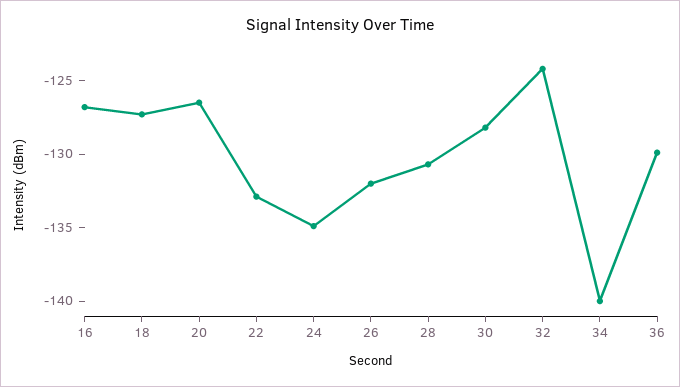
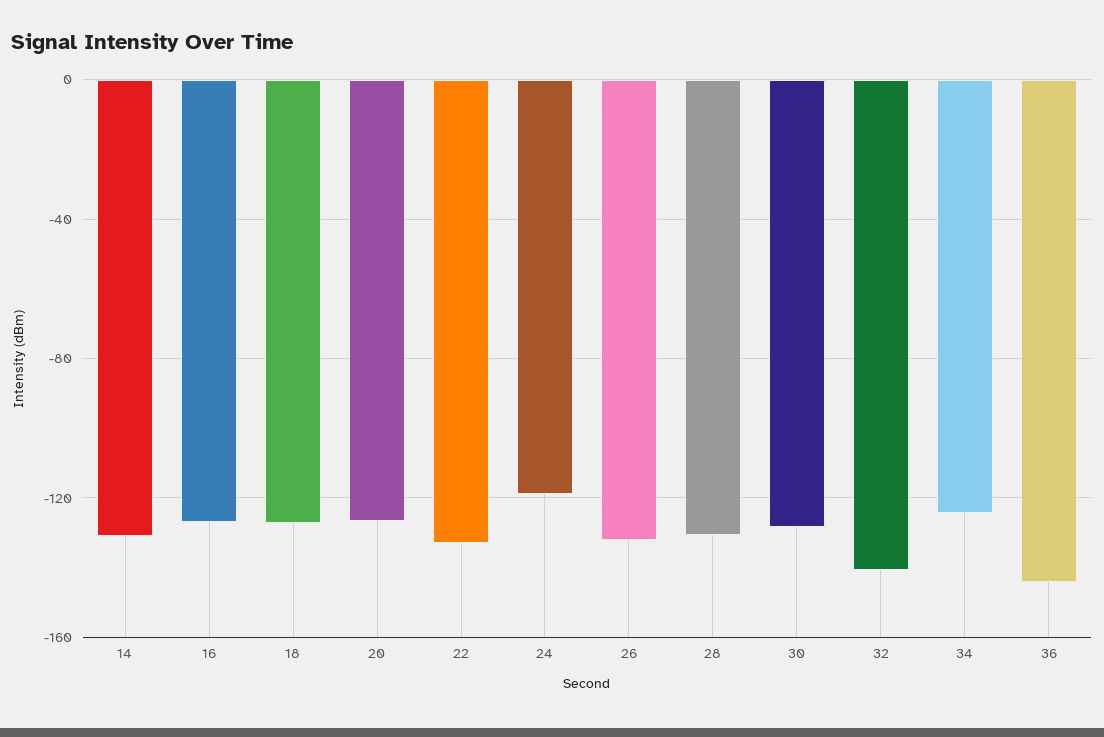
  {
    "16": -127,
    "18": -127,
    "20": -127,
    "22": -133,
-   "24": -135,
+   "24": -120,
    "26": -132,
    "28": -131,
    "30": -128,
-   "32": -124,
+   "32": -140,
-   "34": -140,
+   "34": -125,
-   "36": -130
+   "36": -145,
+   "14": -130
  }

